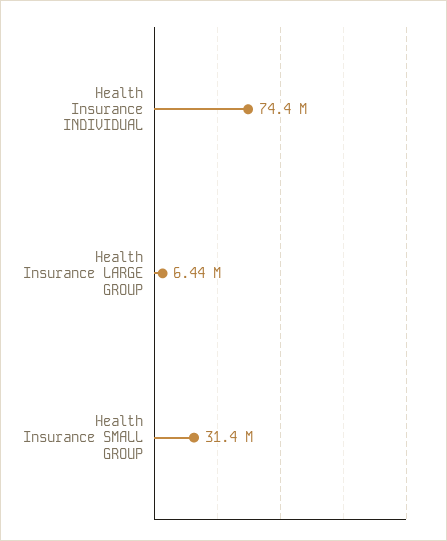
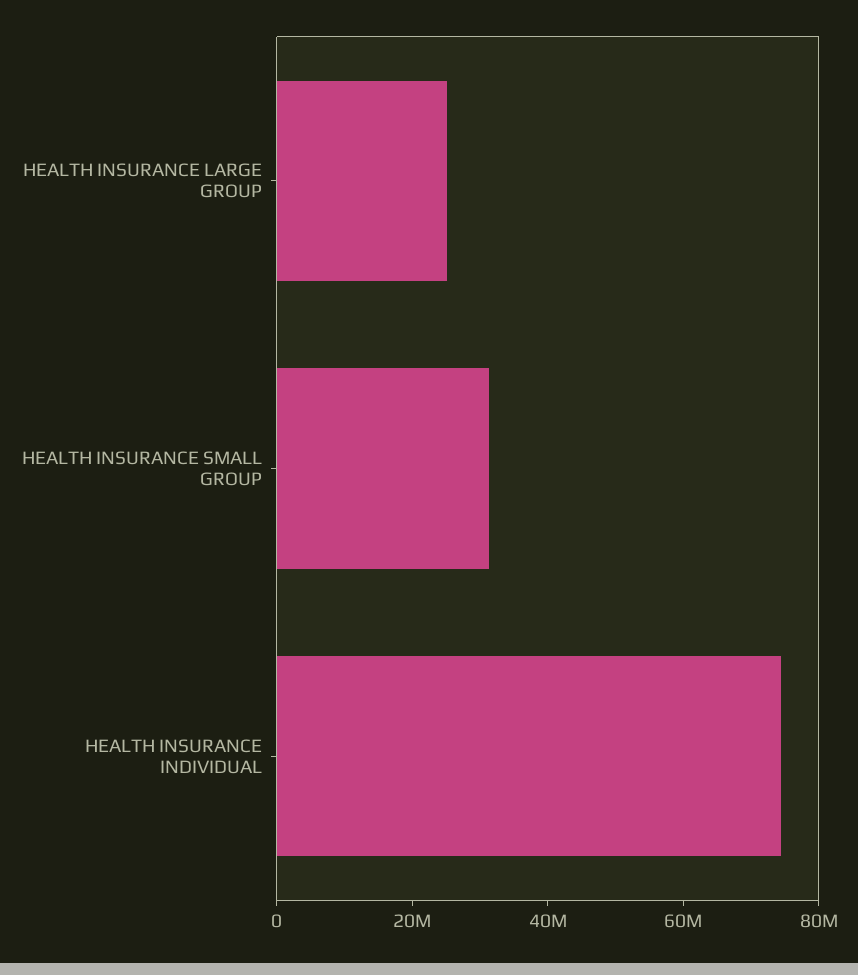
  {
    "Health Insurance INDIVIDUAL": 74400000,
-   "Health Insurance LARGE GROUP": 6440000,
+   "Health Insurance LARGE GROUP": 25000000,
    "Health Insurance SMALL GROUP": 31400000
  }

